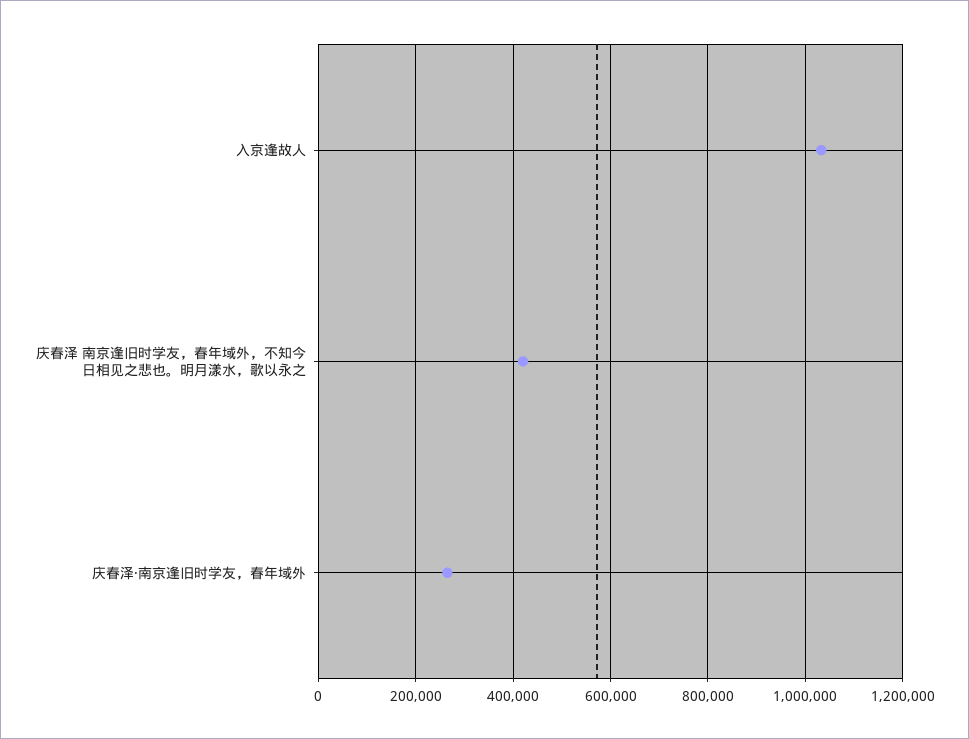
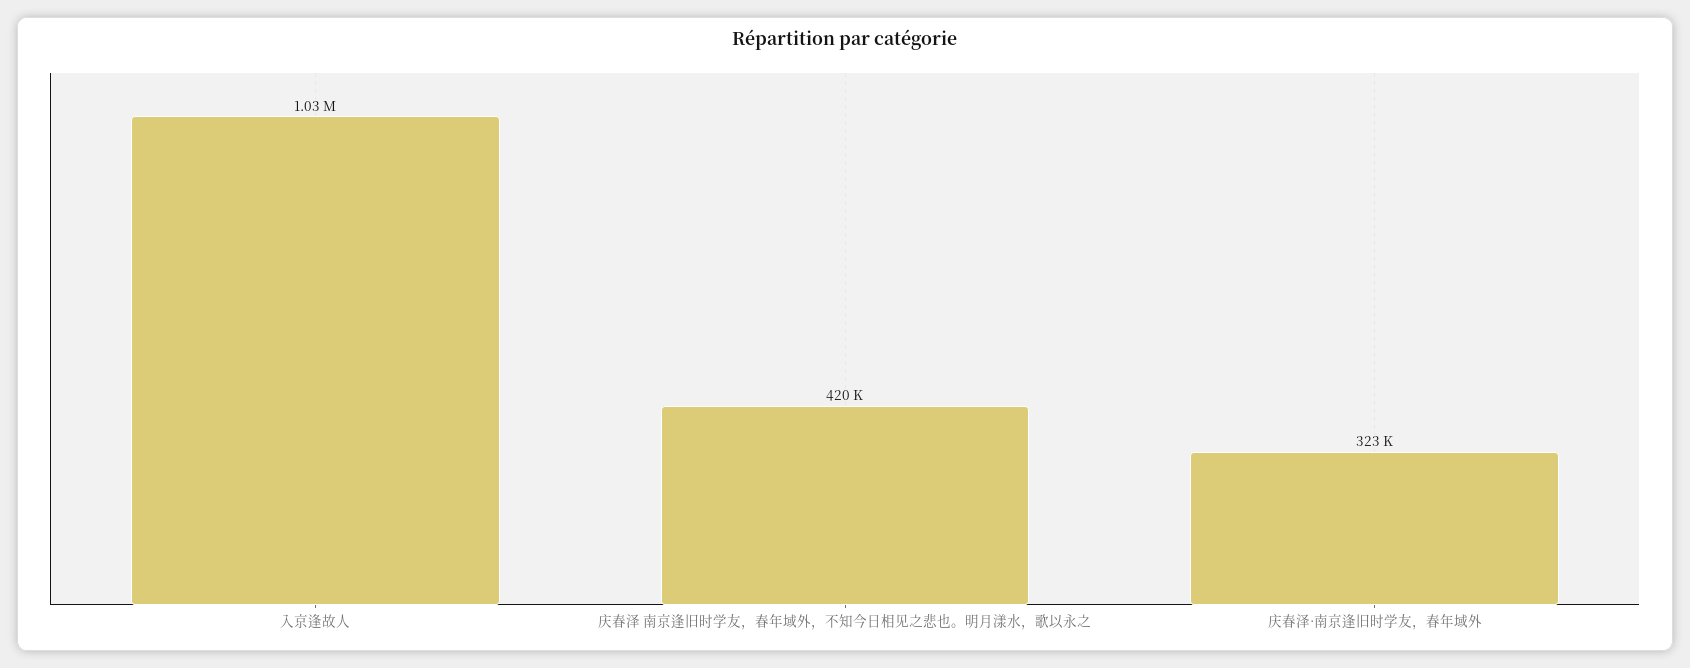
  {
    "入京逢故人": 1030000,
    "庆春泽 南京逢旧时学友，春年域外，不知今日相见之悲也。明月漾水，歌以永之": 420000,
-   "庆春泽·南京逢旧时学友，春年域外": 260000
+   "庆春泽·南京逢旧时学友，春年域外": 323000
  }

